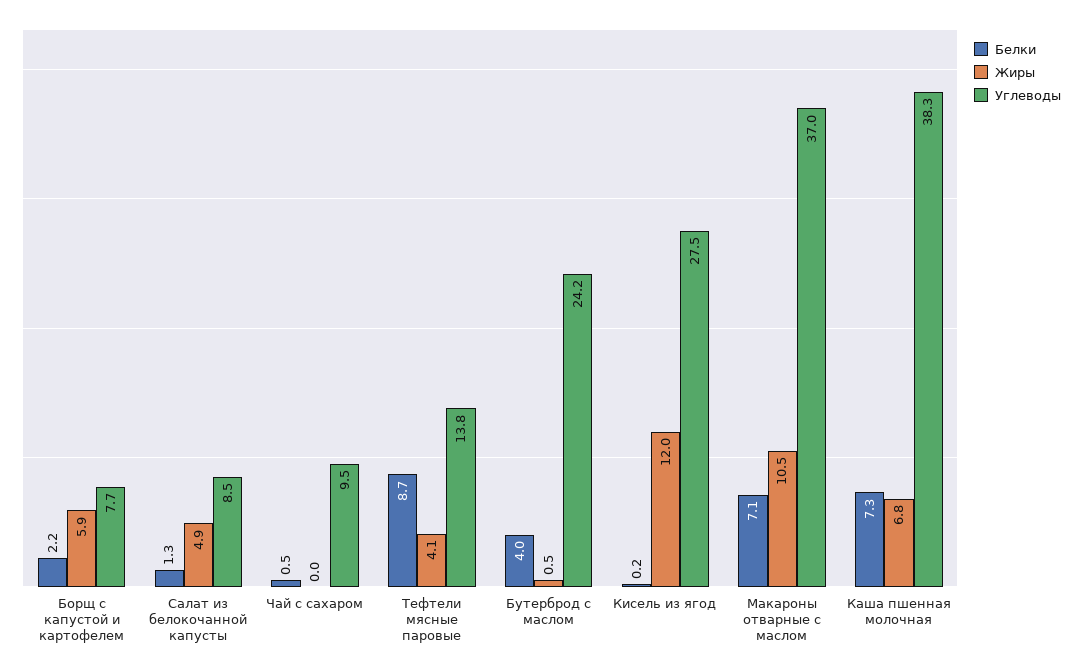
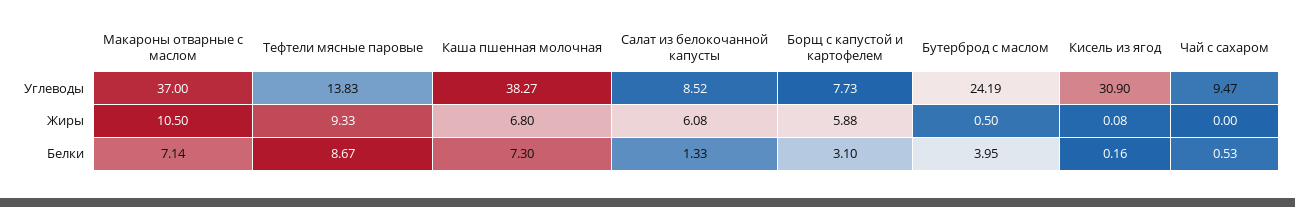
  {
    "Белки": {
-     "Борщ с капустой и картофелем": 2.2,
+     "Борщ с капустой и картофелем": 3.1,
      "Салат из белокочанной капусты": 1.33,
      "Чай с сахаром": 0.53,
      "Тефтели мясные паровые": 8.67,
      "Бутерброд с маслом": 3.95,
      "Кисель из ягод": 0.16,
      "Макароны отварные с маслом": 7.14,
      "Каша пшенная молочная": 7.3
    },
    "Жиры": {
      "Борщ с капустой и картофелем": 5.88,
-     "Салат из белокочанной капусты": 4.9,
+     "Салат из белокочанной капусты": 6.08,
      "Чай с сахаром": 0,
-     "Тефтели мясные паровые": 4.1,
+     "Тефтели мясные паровые": 9.33,
      "Бутерброд с маслом": 0.5,
-     "Кисель из ягод": 12,
+     "Кисель из ягод": 0.08,
      "Макароны отварные с маслом": 10.5,
      "Каша пшенная молочная": 6.8
    },
    "Углеводы": {
      "Борщ с капустой и картофелем": 7.73,
      "Салат из белокочанной капусты": 8.52,
      "Чай с сахаром": 9.47,
      "Тефтели мясные паровые": 13.83,
      "Бутерброд с маслом": 24.19,
-     "Кисель из ягод": 27.5,
+     "Кисель из ягод": 30.9,
      "Макароны отварные с маслом": 37,
      "Каша пшенная молочная": 38.27
    }
  }

